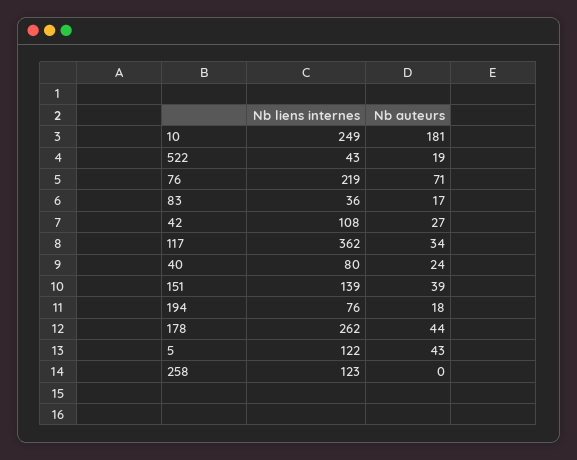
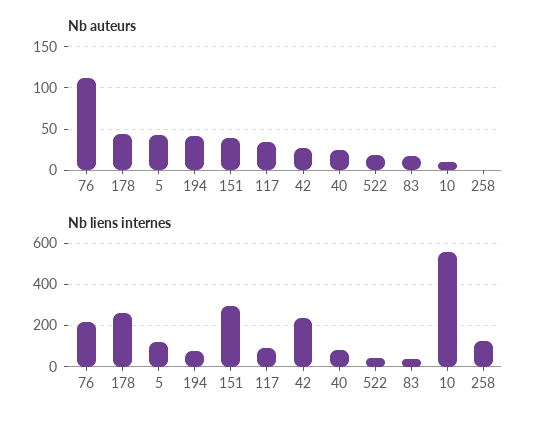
  {
    "Nb liens internes": {
-     "10": 249,
+     "10": 550,
      "522": 43,
      "76": 219,
      "83": 36,
-     "42": 108,
+     "42": 250,
-     "117": 362,
+     "117": 100,
      "40": 80,
-     "151": 139,
+     "151": 300,
      "194": 76,
      "178": 262,
      "5": 122,
      "258": 123
    },
    "Nb auteurs": {
-     "10": 181,
+     "10": 10,
      "522": 19,
-     "76": 71,
+     "76": 110,
      "83": 17,
      "42": 27,
      "117": 34,
      "40": 24,
      "151": 39,
-     "194": 18,
+     "194": 40,
      "178": 44,
      "5": 43,
      "258": 0
    }
  }

